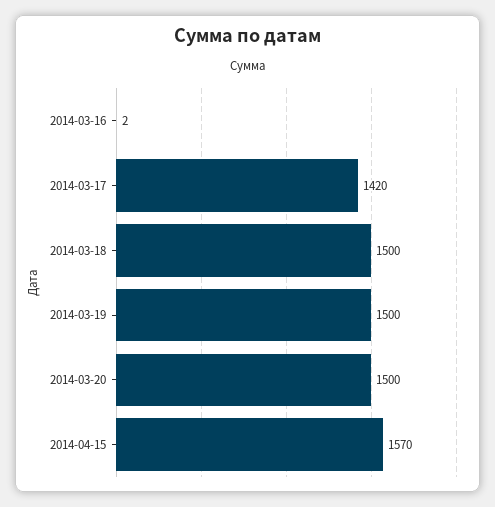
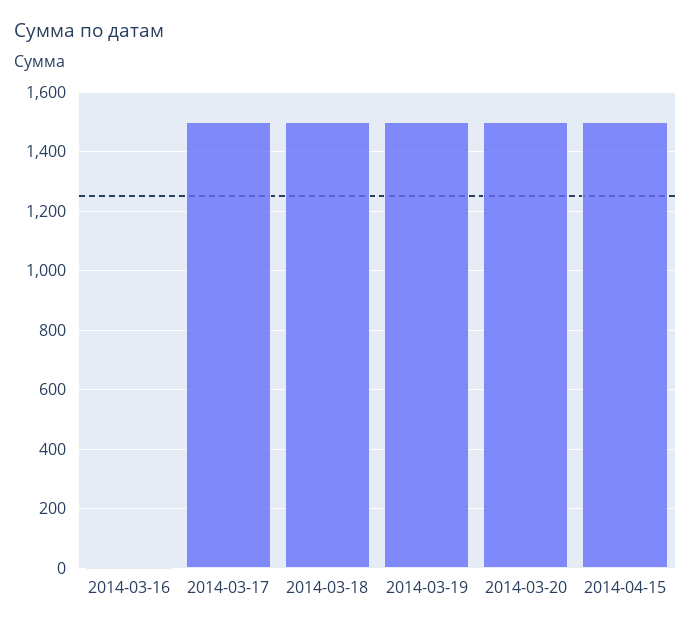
  {
    "2014-03-16": 2,
-   "2014-03-17": 1420,
+   "2014-03-17": 1500,
    "2014-03-18": 1500,
    "2014-03-19": 1500,
    "2014-03-20": 1500,
-   "2014-04-15": 1570
+   "2014-04-15": 1500
  }

